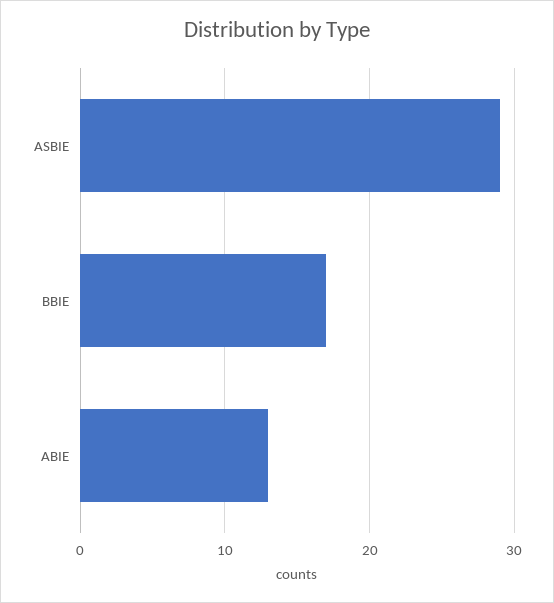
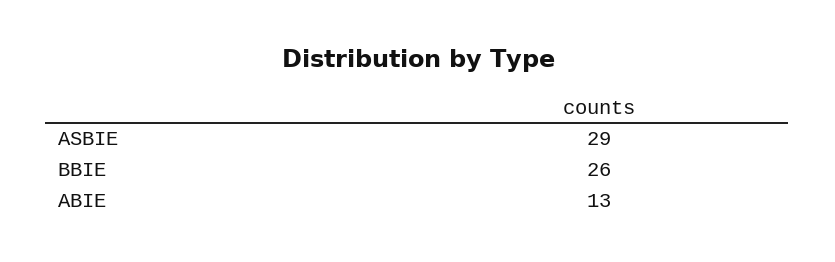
  {
    "ASBIE": 29,
-   "BBIE": 17,
+   "BBIE": 26,
    "ABIE": 13
  }

